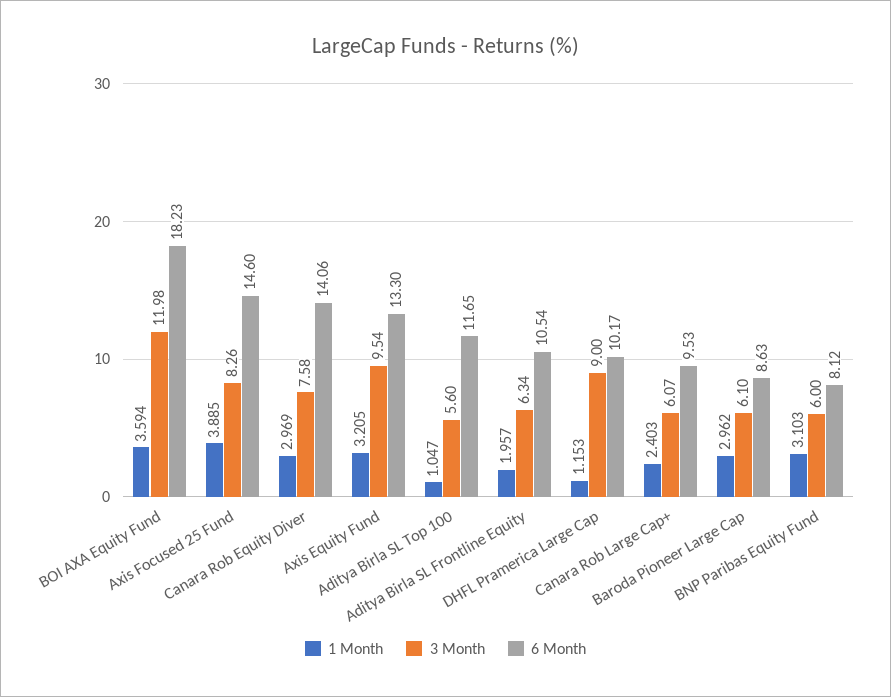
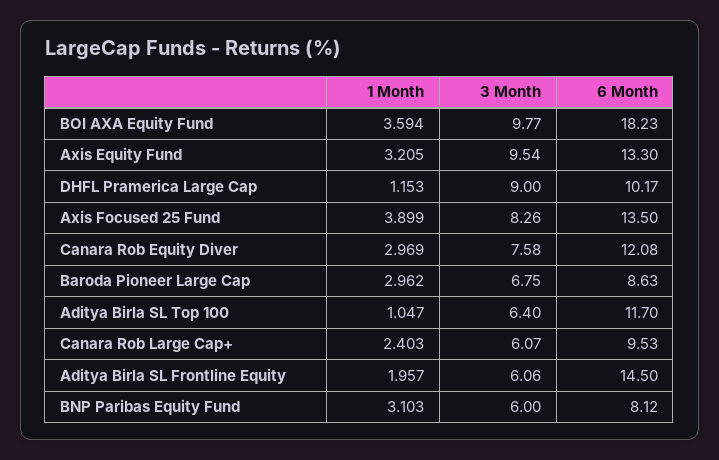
  {
    "1 Month": {
      "BOI AXA Equity Fund": 3.594,
-     "Axis Focused 25 Fund": 3.885,
+     "Axis Focused 25 Fund": 3.899,
      "Canara Rob Equity Diver": 2.969,
      "Axis Equity Fund": 3.205,
      "Aditya Birla SL Top 100": 1.047,
      "Aditya Birla SL Frontline Equity": 1.957,
      "DHFL Pramerica Large Cap": 1.153,
      "Canara Rob Large Cap+": 2.403,
      "Baroda Pioneer Large Cap": 2.962,
      "BNP Paribas Equity Fund": 3.103
    },
    "3 Month": {
-     "BOI AXA Equity Fund": 11.98,
+     "BOI AXA Equity Fund": 9.77,
      "Axis Focused 25 Fund": 8.26,
      "Canara Rob Equity Diver": 7.58,
      "Axis Equity Fund": 9.54,
-     "Aditya Birla SL Top 100": 5.6,
+     "Aditya Birla SL Top 100": 6.4,
-     "Aditya Birla SL Frontline Equity": 6.34,
+     "Aditya Birla SL Frontline Equity": 6.06,
      "DHFL Pramerica Large Cap": 9,
      "Canara Rob Large Cap+": 6.07,
-     "Baroda Pioneer Large Cap": 6.1,
+     "Baroda Pioneer Large Cap": 6.75,
      "BNP Paribas Equity Fund": 6
    },
    "6 Month": {
      "BOI AXA Equity Fund": 18.23,
-     "Axis Focused 25 Fund": 14.6,
+     "Axis Focused 25 Fund": 13.5,
-     "Canara Rob Equity Diver": 14.06,
+     "Canara Rob Equity Diver": 12.08,
      "Axis Equity Fund": 13.3,
-     "Aditya Birla SL Top 100": 11.65,
+     "Aditya Birla SL Top 100": 11.7,
-     "Aditya Birla SL Frontline Equity": 10.54,
+     "Aditya Birla SL Frontline Equity": 14.5,
      "DHFL Pramerica Large Cap": 10.17,
      "Canara Rob Large Cap+": 9.53,
      "Baroda Pioneer Large Cap": 8.63,
      "BNP Paribas Equity Fund": 8.12
    }
  }

